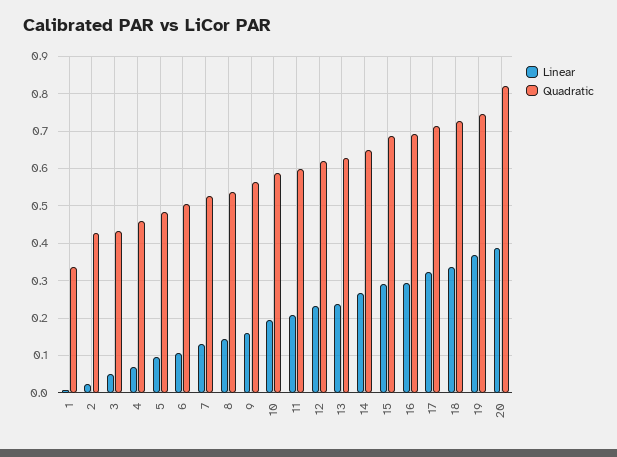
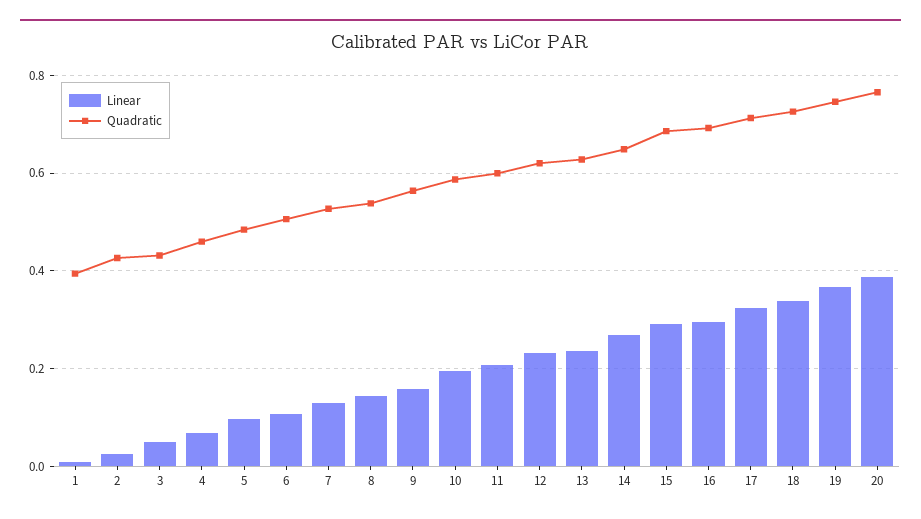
  {
    "Linear": {
      "1": 0,
      "2": 0.02,
      "3": 0.06,
      "4": 0.06,
      "5": 0.1,
      "6": 0.1,
      "7": 0.14,
      "8": 0.14,
      "9": 0.16,
      "10": 0.2,
      "11": 0.2,
      "12": 0.24,
      "13": 0.24,
      "14": 0.26,
      "15": 0.3,
      "16": 0.3,
      "17": 0.32,
      "18": 0.34,
      "19": 0.36,
      "20": 0.38
    },
    "Quadratic": {
-     "1": 0.34,
+     "1": 0.4,
      "2": 0.42,
      "3": 0.44,
      "4": 0.46,
      "5": 0.48,
      "6": 0.5,
      "7": 0.52,
      "8": 0.54,
      "9": 0.56,
      "10": 0.58,
      "11": 0.6,
      "12": 0.62,
      "13": 0.62,
      "14": 0.64,
      "15": 0.68,
      "16": 0.7,
      "17": 0.72,
      "18": 0.72,
      "19": 0.74,
-     "20": 0.82
+     "20": 0.76
    }
  }

